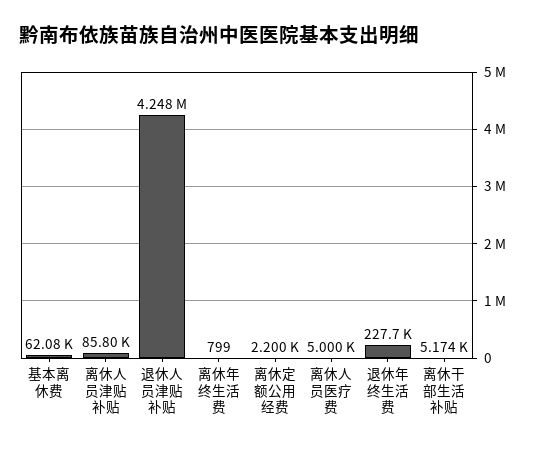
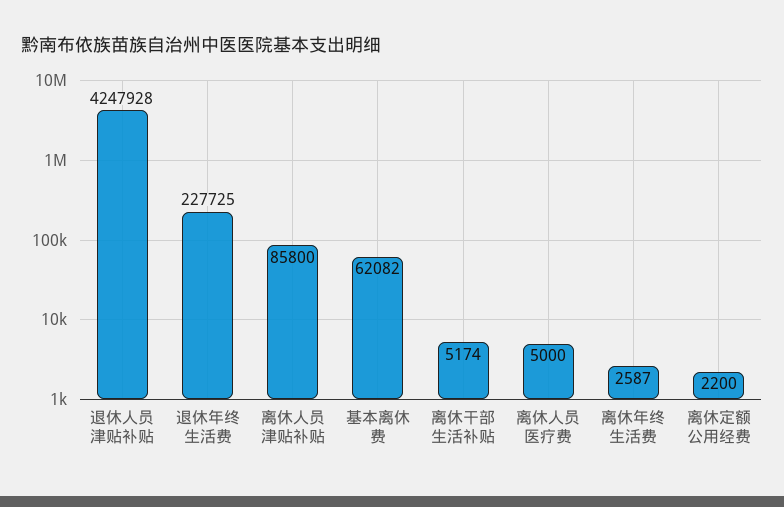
  {
    "基本离休费": 62082,
    "离休人员津贴补贴": 85800,
    "退休人员津贴补贴": 4247928,
-   "离休年终生活费": 799,
+   "离休年终生活费": 2587,
    "离休定额公用经费": 2200,
    "离休人员医疗费": 5000,
    "退休年终生活费": 227725,
    "离休干部生活补贴": 5174
  }

